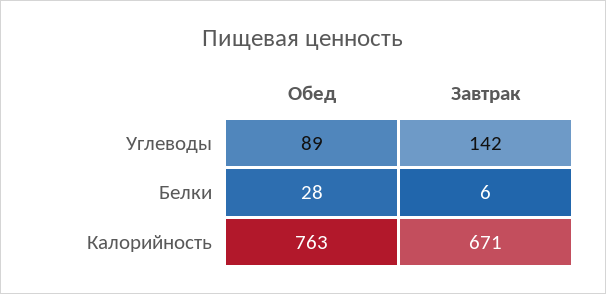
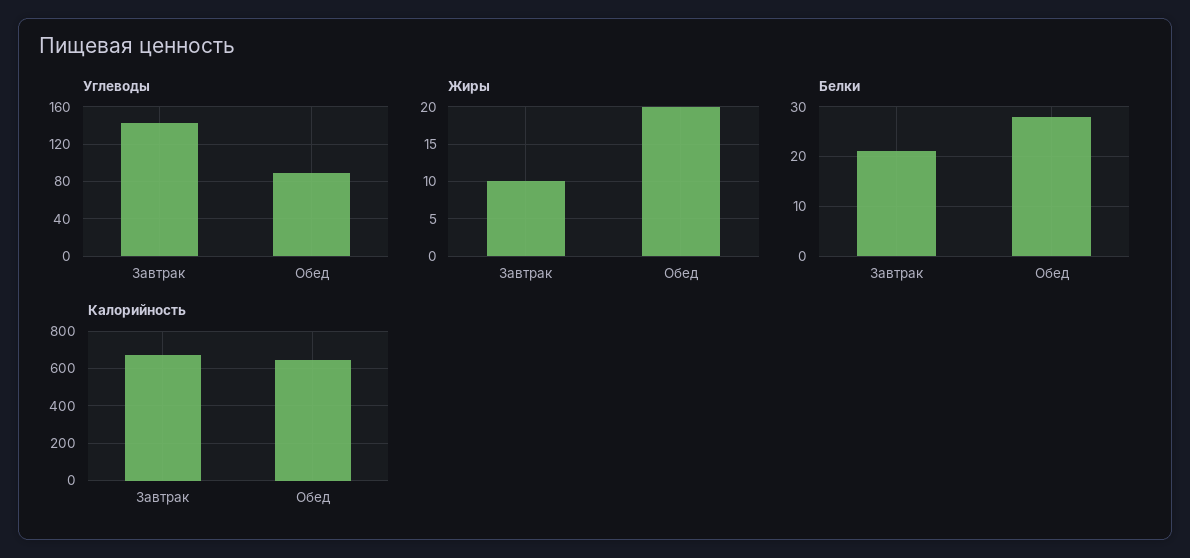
  {
    "Углеводы": {
      "Обед": 89,
      "Завтрак": 142
    },
    "Белки": {
      "Обед": 28,
-     "Завтрак": 6
+     "Завтрак": 20
    },
    "Калорийность": {
-     "Обед": 763,
+     "Обед": 650,
      "Завтрак": 671
-   }
+   },
+   "Жиры": {
+     "Завтрак": 10,
+     "Обед": 20
+   }
  }

